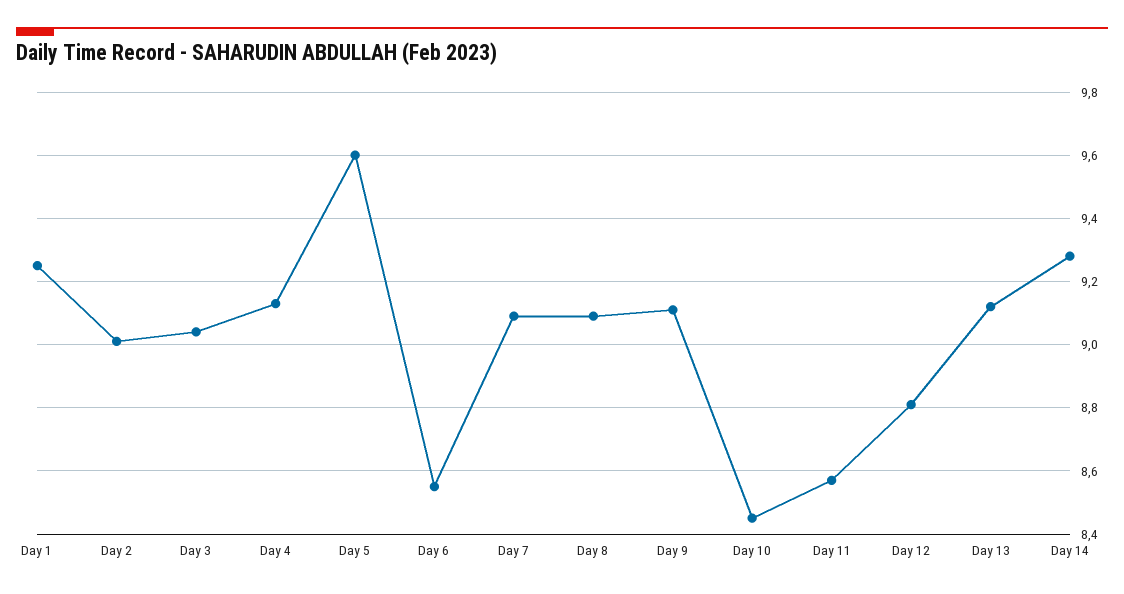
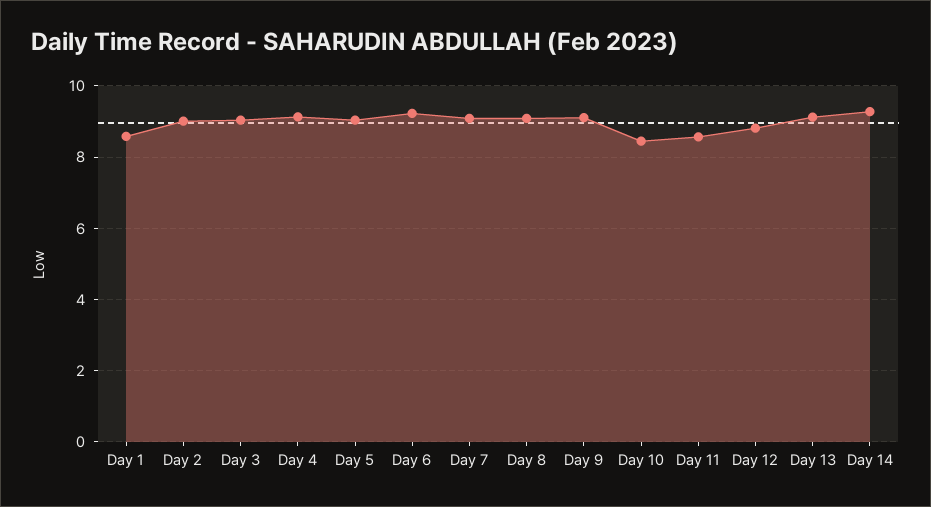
  {
-   "Day 1": 9.25,
+   "Day 1": 8.6,
    "Day 2": 9,
    "Day 3": 9.05,
    "Day 4": 9.15,
-   "Day 5": 9.6,
+   "Day 5": 9,
-   "Day 6": 8.55,
+   "Day 6": 9.2,
    "Day 7": 9.1,
    "Day 8": 9.1,
    "Day 9": 9.1,
    "Day 10": 8.45,
    "Day 11": 8.55,
    "Day 12": 8.8,
    "Day 13": 9.1,
    "Day 14": 9.3
  }

